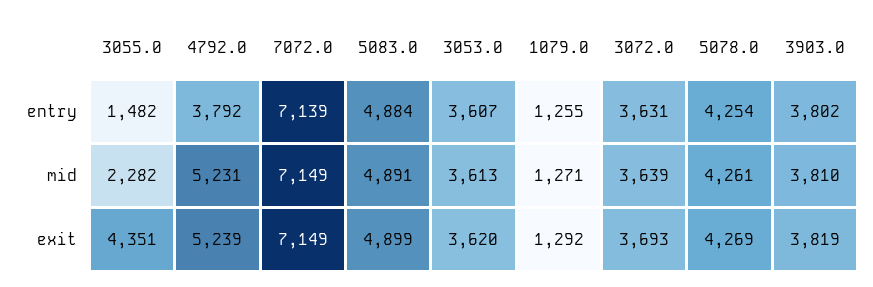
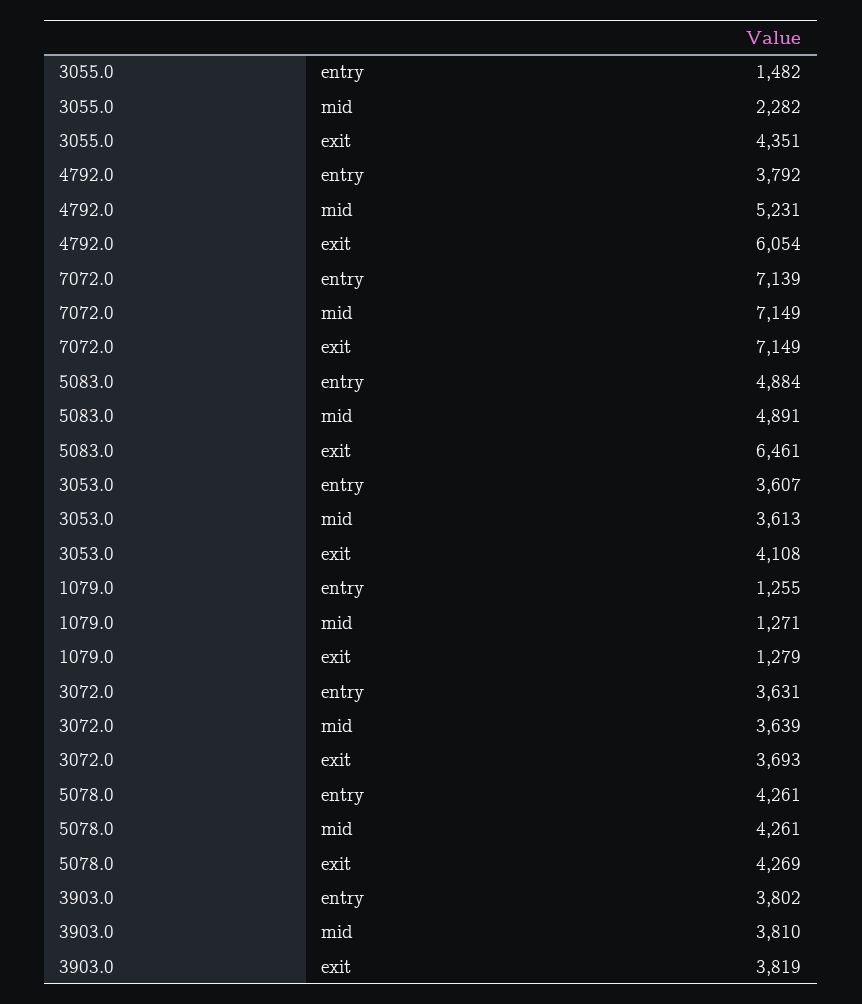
  {
    "3055.0": {
      "entry": 1482,
      "mid": 2282,
      "exit": 4351
    },
    "4792.0": {
      "entry": 3792,
      "mid": 5231,
-     "exit": 5239
+     "exit": 6054
    },
    "7072.0": {
      "entry": 7139,
      "mid": 7149,
      "exit": 7149
    },
    "5083.0": {
      "entry": 4884,
      "mid": 4891,
-     "exit": 4899
+     "exit": 6461
    },
    "3053.0": {
      "entry": 3607,
      "mid": 3613,
-     "exit": 3620
+     "exit": 4108
    },
    "1079.0": {
      "entry": 1255,
      "mid": 1271,
-     "exit": 1292
+     "exit": 1279
    },
    "3072.0": {
      "entry": 3631,
      "mid": 3639,
      "exit": 3693
    },
    "5078.0": {
-     "entry": 4254,
+     "entry": 4261,
      "mid": 4261,
      "exit": 4269
    },
    "3903.0": {
      "entry": 3802,
      "mid": 3810,
      "exit": 3819
    }
  }

